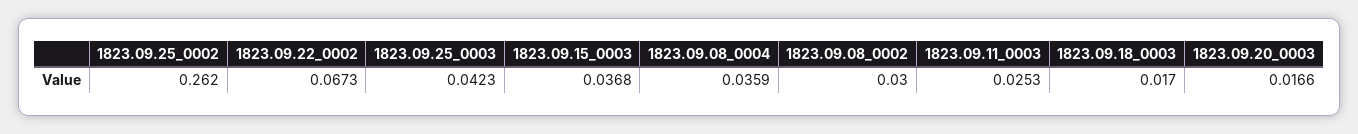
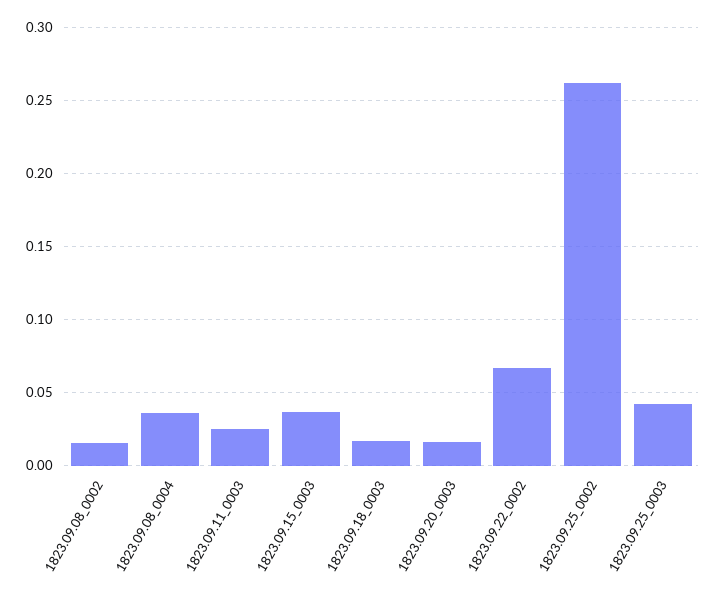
  {
    "1823.09.25_0002": 0.262,
    "1823.09.22_0002": 0.0673,
    "1823.09.25_0003": 0.0423,
    "1823.09.15_0003": 0.0368,
    "1823.09.08_0004": 0.0359,
-   "1823.09.08_0002": 0.03,
+   "1823.09.08_0002": 0.015,
    "1823.09.11_0003": 0.0253,
    "1823.09.18_0003": 0.017,
    "1823.09.20_0003": 0.0166
  }

